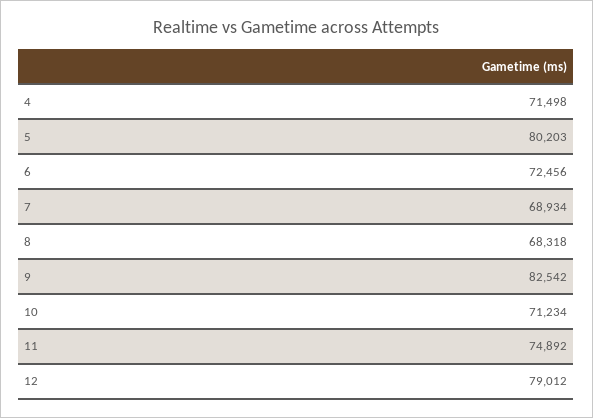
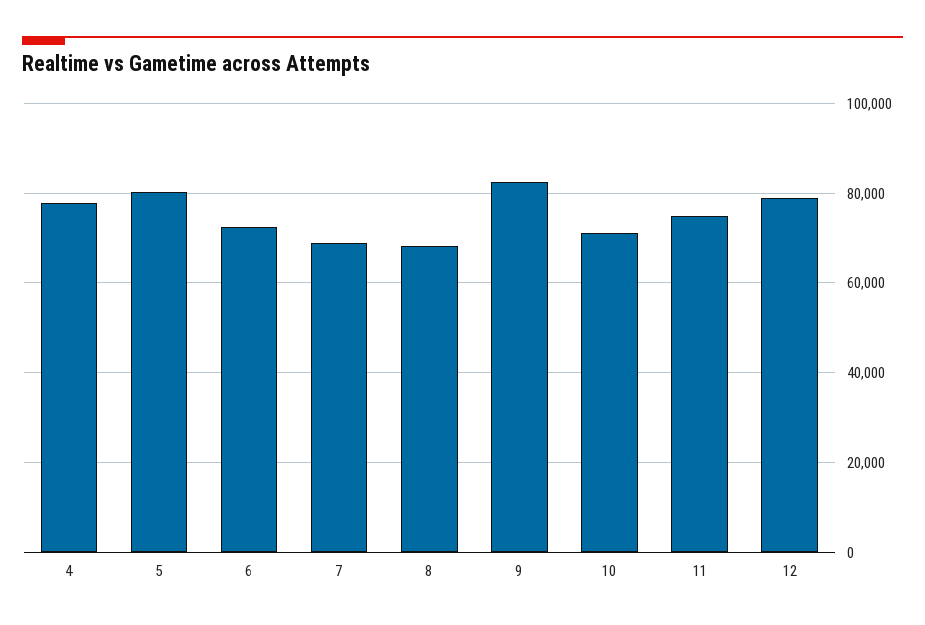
  {
-   "4": 71498,
+   "4": 78000,
    "5": 80203,
    "6": 72456,
    "7": 68934,
    "8": 68318,
    "9": 82542,
    "10": 71234,
    "11": 74892,
    "12": 79012
  }

